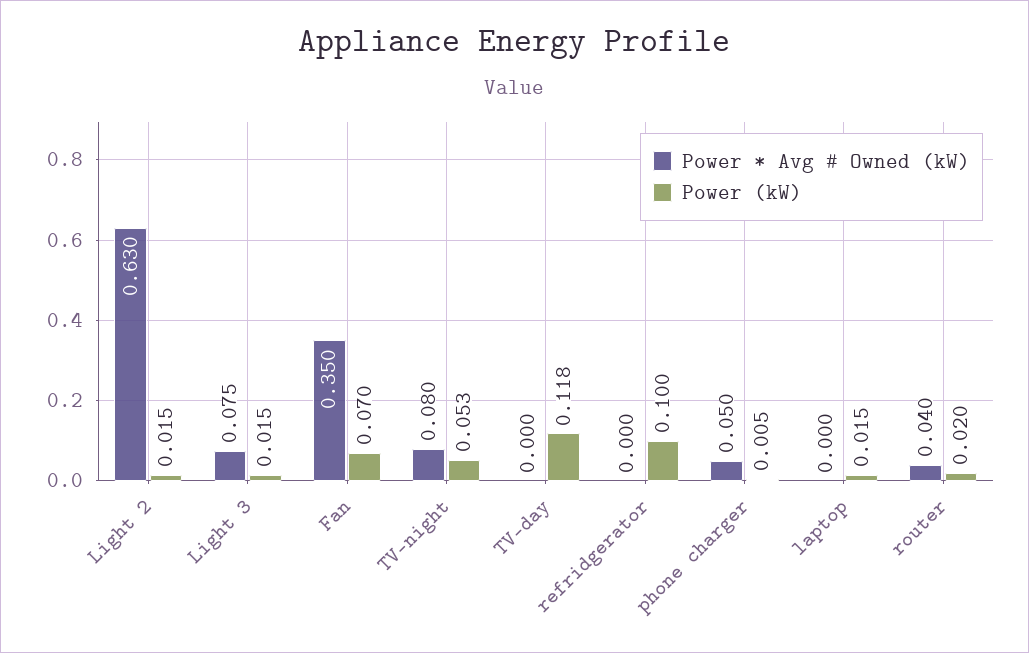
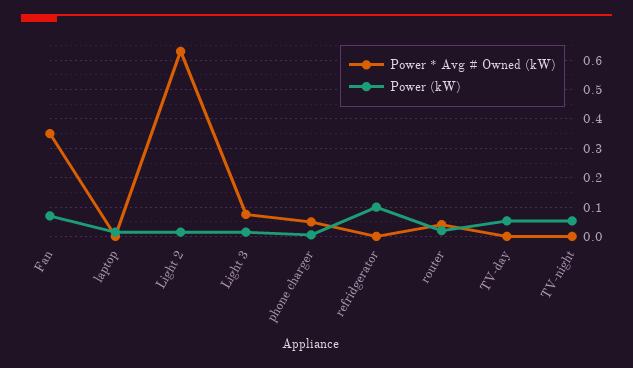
  {
    "Power * Avg # Owned (kW)": {
      "Light 2": 0.63,
      "Light 3": 0.075,
      "Fan": 0.35,
-     "TV-night": 0.08,
+     "TV-night": 0,
      "TV-day": 0,
      "refridgerator": 0,
      "phone charger": 0.05,
      "laptop": 0,
      "router": 0.04
    },
    "Power (kW)": {
      "Light 2": 0.015,
      "Light 3": 0.015,
      "Fan": 0.07,
      "TV-night": 0.053,
-     "TV-day": 0.118,
+     "TV-day": 0.05,
      "refridgerator": 0.1,
      "phone charger": 0.005,
      "laptop": 0.015,
      "router": 0.02
    }
  }

